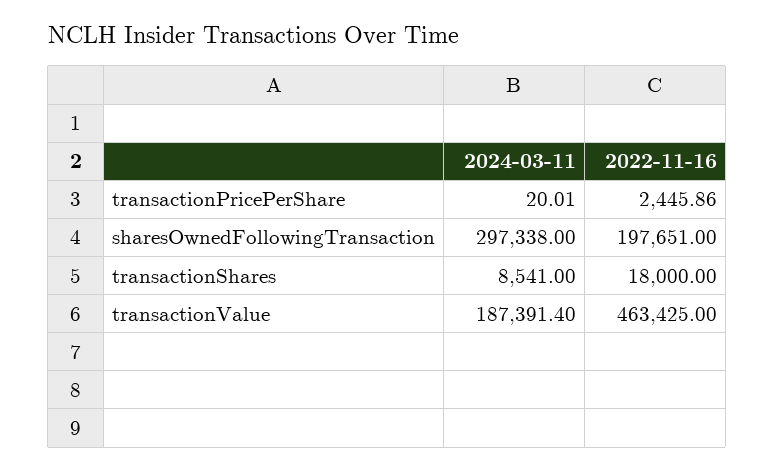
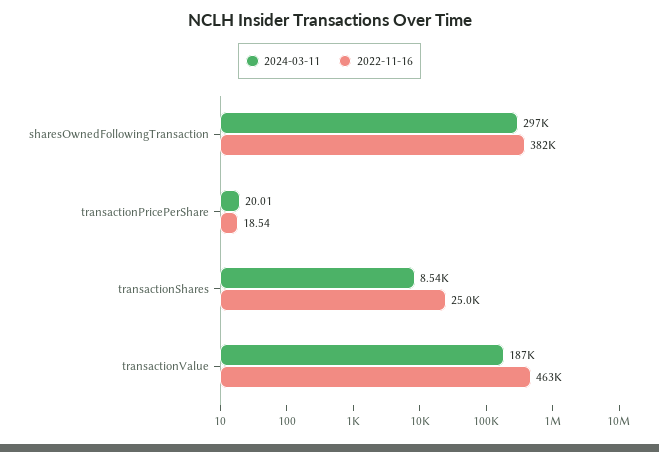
  {
    "2024-03-11": {
      "transactionPricePerShare": 20.01,
      "sharesOwnedFollowingTransaction": 297338,
      "transactionShares": 8541,
      "transactionValue": 187391.4
    },
    "2022-11-16": {
-     "transactionPricePerShare": 2445.86,
+     "transactionPricePerShare": 18.54,
-     "sharesOwnedFollowingTransaction": 197651,
+     "sharesOwnedFollowingTransaction": 382000,
-     "transactionShares": 18000,
+     "transactionShares": 25000,
      "transactionValue": 463425
    }
  }

